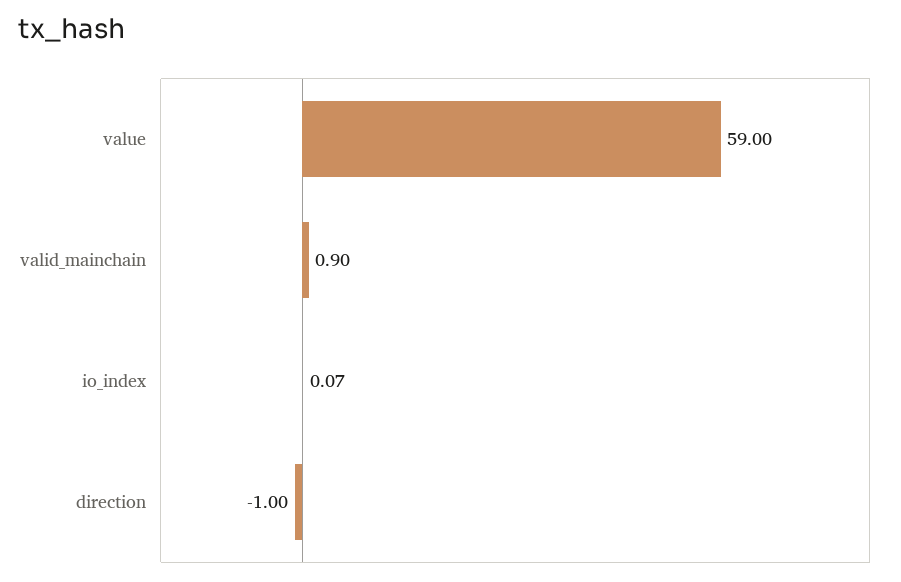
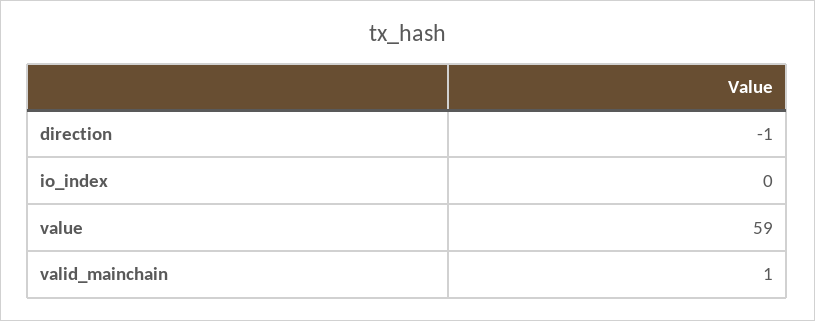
  {
    "value": 59,
-   "valid_mainchain": 0.9,
+   "valid_mainchain": 1,
-   "io_index": 0.07,
+   "io_index": 0,
    "direction": -1
  }

